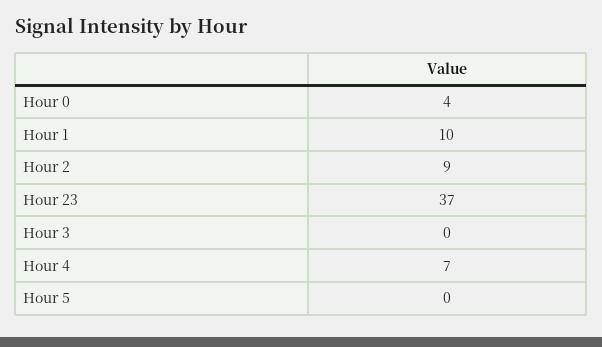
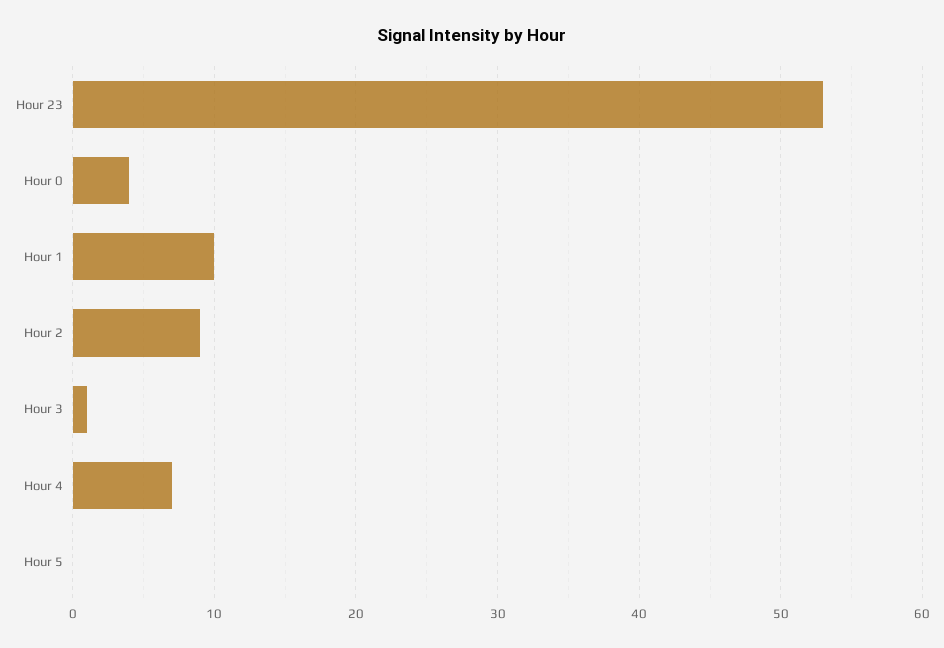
  {
    "Hour 0": 4,
    "Hour 1": 10,
    "Hour 2": 9,
-   "Hour 23": 37,
+   "Hour 23": 53,
-   "Hour 3": 0,
+   "Hour 3": 1,
    "Hour 4": 7,
    "Hour 5": 0
  }

